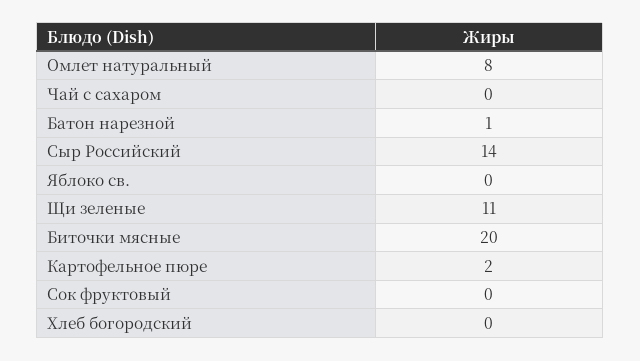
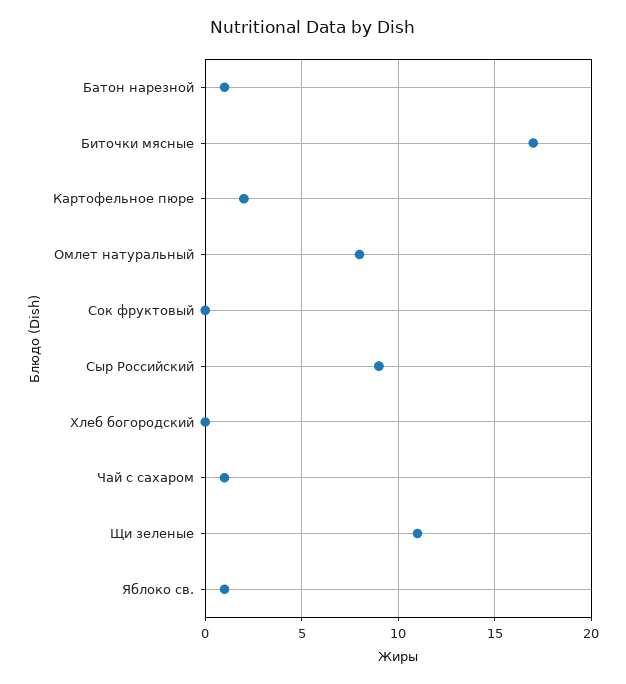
  {
    "Омлет натуральный": 8,
-   "Чай с сахаром": 0,
+   "Чай с сахаром": 1,
    "Батон нарезной": 1,
-   "Сыр Российский": 14,
+   "Сыр Российский": 9,
-   "Яблоко св.": 0,
+   "Яблоко св.": 1,
    "Щи зеленые": 11,
-   "Биточки мясные": 20,
+   "Биточки мясные": 17,
    "Картофельное пюре": 2,
    "Сок фруктовый": 0,
    "Хлеб богородский": 0
  }

